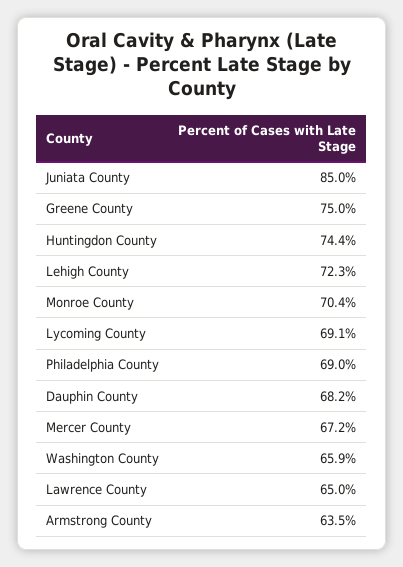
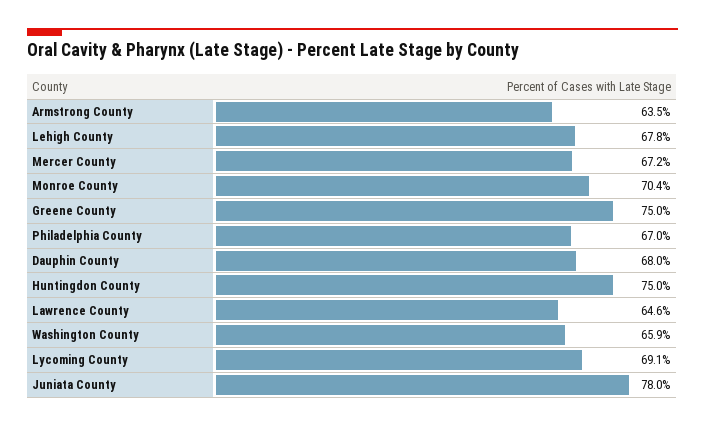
  {
-   "Juniata County": 85,
+   "Juniata County": 78,
    "Greene County": 75,
-   "Huntingdon County": 74.4,
+   "Huntingdon County": 75,
-   "Lehigh County": 72.3,
+   "Lehigh County": 67.8,
    "Monroe County": 70.4,
    "Lycoming County": 69.1,
-   "Philadelphia County": 69,
+   "Philadelphia County": 67,
-   "Dauphin County": 68.2,
+   "Dauphin County": 68,
    "Mercer County": 67.2,
    "Washington County": 65.9,
-   "Lawrence County": 65,
+   "Lawrence County": 64.6,
    "Armstrong County": 63.5
  }

